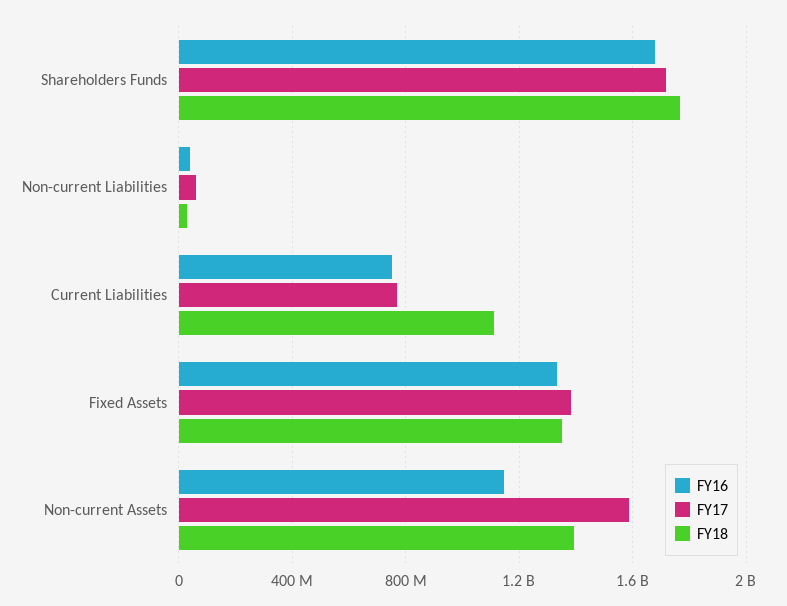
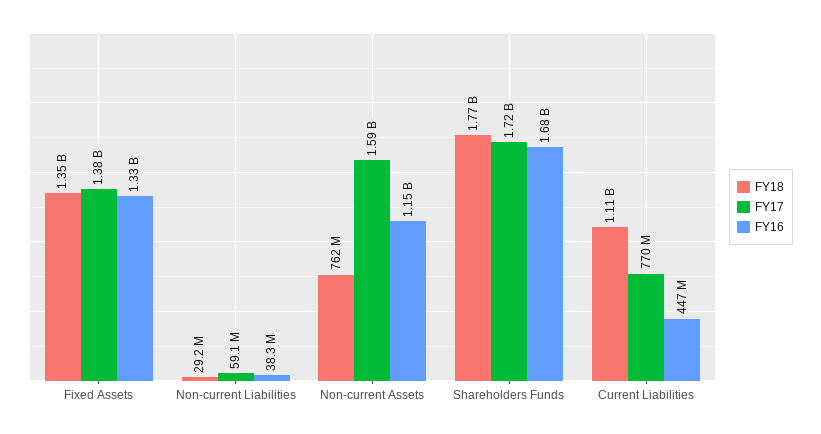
  {
    "FY16": {
      "Shareholders Funds": 1680000000,
      "Non-current Liabilities": 38300000,
-     "Current Liabilities": 750000000,
+     "Current Liabilities": 447000000,
      "Fixed Assets": 1330000000,
      "Non-current Assets": 1150000000
    },
    "FY17": {
      "Shareholders Funds": 1720000000,
      "Non-current Liabilities": 59100000,
      "Current Liabilities": 770000000,
      "Fixed Assets": 1380000000,
      "Non-current Assets": 1590000000
    },
    "FY18": {
      "Shareholders Funds": 1770000000,
      "Non-current Liabilities": 29200000,
      "Current Liabilities": 1110000000,
      "Fixed Assets": 1350000000,
-     "Non-current Assets": 1400000000
+     "Non-current Assets": 762000000
    }
  }

